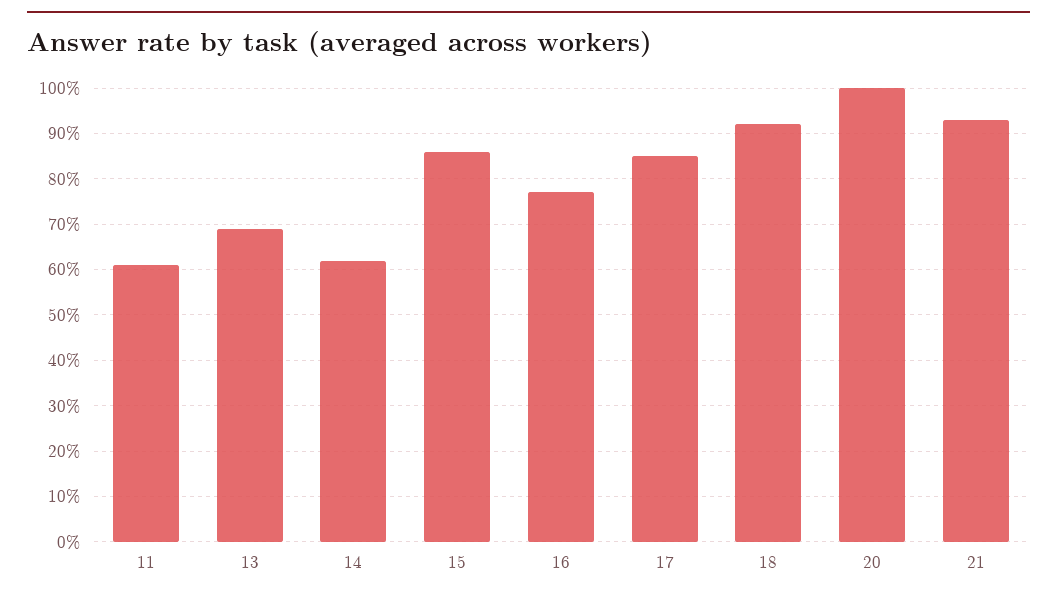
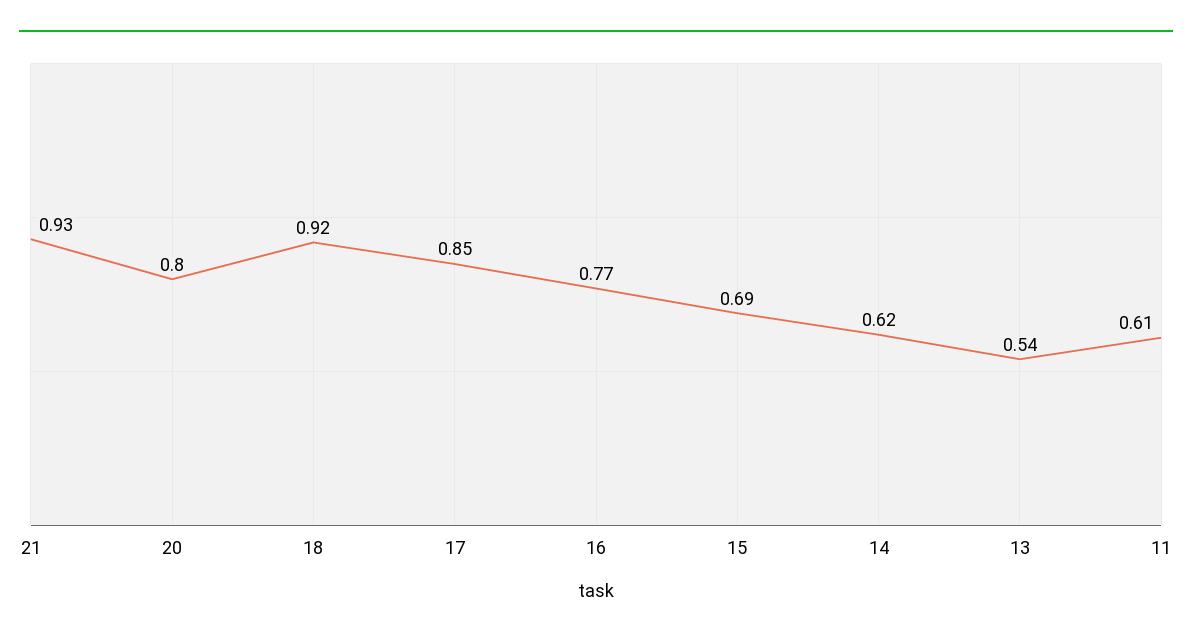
  {
    "11": 0.61,
-   "13": 0.7,
+   "13": 0.54,
    "14": 0.62,
-   "15": 0.85,
+   "15": 0.69,
    "16": 0.77,
    "17": 0.85,
    "18": 0.92,
-   "20": 1,
+   "20": 0.8,
    "21": 0.93
  }

